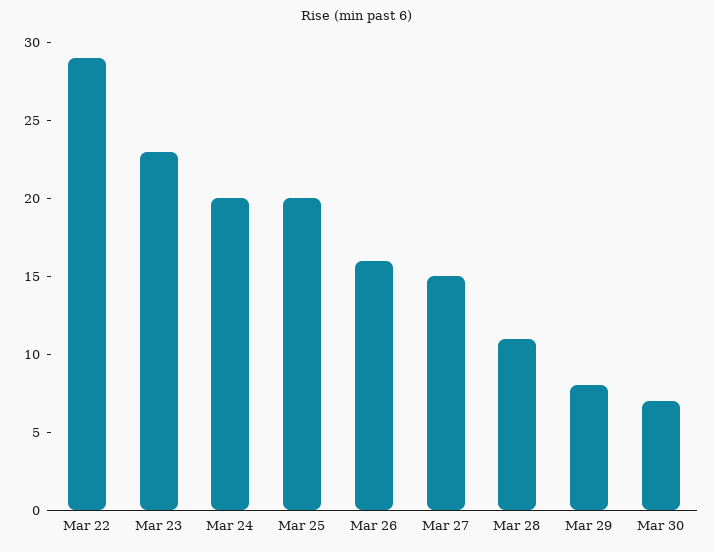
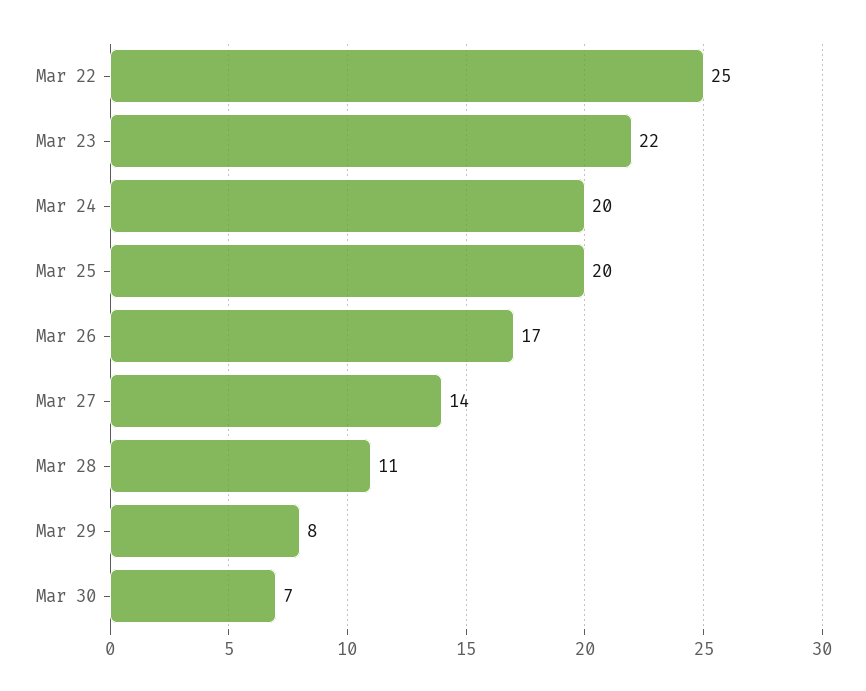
  {
-   "Mar 22": 29,
+   "Mar 22": 25,
-   "Mar 23": 23,
+   "Mar 23": 22,
    "Mar 24": 20,
    "Mar 25": 20,
-   "Mar 26": 16,
+   "Mar 26": 17,
-   "Mar 27": 15,
+   "Mar 27": 14,
    "Mar 28": 11,
    "Mar 29": 8,
    "Mar 30": 7
  }

